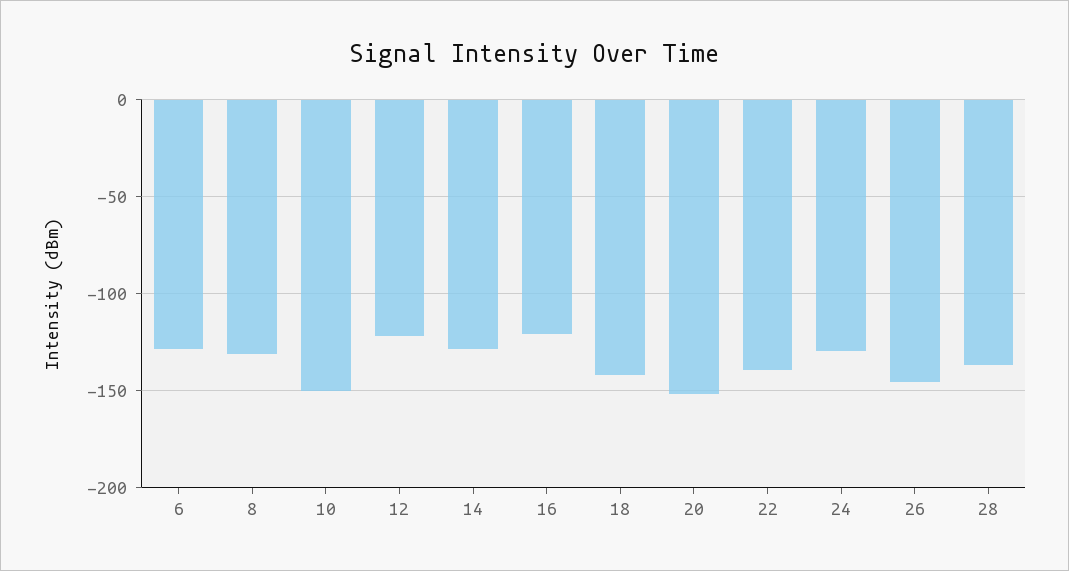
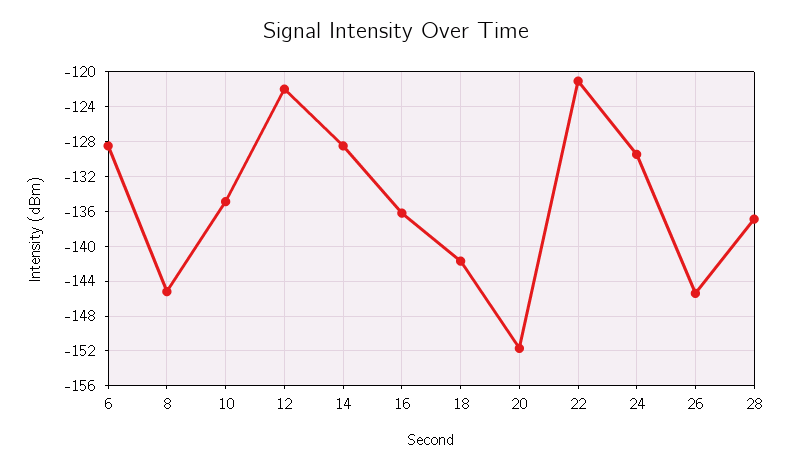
  {
    "6": -129,
-   "8": -130,
+   "8": -145,
-   "10": -150,
+   "10": -135,
    "12": -122,
    "14": -129,
-   "16": -120,
+   "16": -136,
    "18": -142,
    "20": -152,
-   "22": -140,
+   "22": -121,
    "24": -130,
    "26": -145,
    "28": -137
  }

